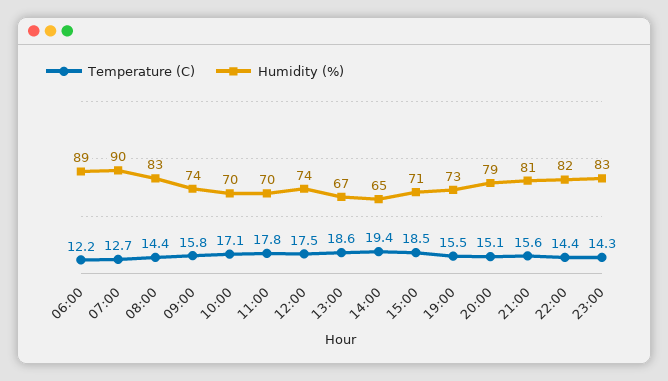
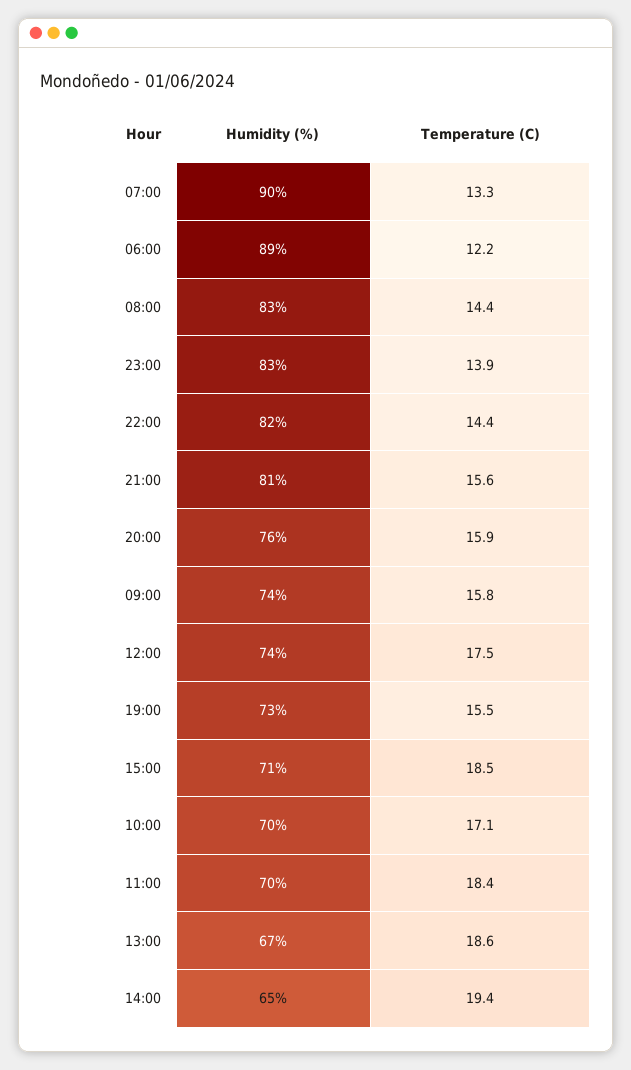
  {
    "Temperature (C)": {
      "06:00": 12.2,
-     "07:00": 12.7,
+     "07:00": 13.3,
      "08:00": 14.4,
      "09:00": 15.8,
      "10:00": 17.1,
-     "11:00": 17.8,
+     "11:00": 18.4,
      "12:00": 17.5,
      "13:00": 18.6,
      "14:00": 19.4,
      "15:00": 18.5,
      "19:00": 15.5,
-     "20:00": 15.1,
+     "20:00": 15.9,
      "21:00": 15.6,
      "22:00": 14.4,
-     "23:00": 14.3
+     "23:00": 13.9
    },
    "Humidity (%)": {
      "06:00": 89,
      "07:00": 90,
      "08:00": 83,
      "09:00": 74,
      "10:00": 70,
      "11:00": 70,
      "12:00": 74,
      "13:00": 67,
      "14:00": 65,
      "15:00": 71,
      "19:00": 73,
-     "20:00": 79,
+     "20:00": 76,
      "21:00": 81,
      "22:00": 82,
      "23:00": 83
    }
  }

